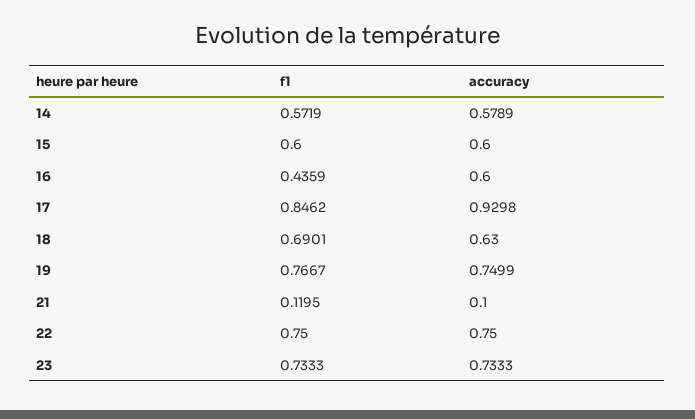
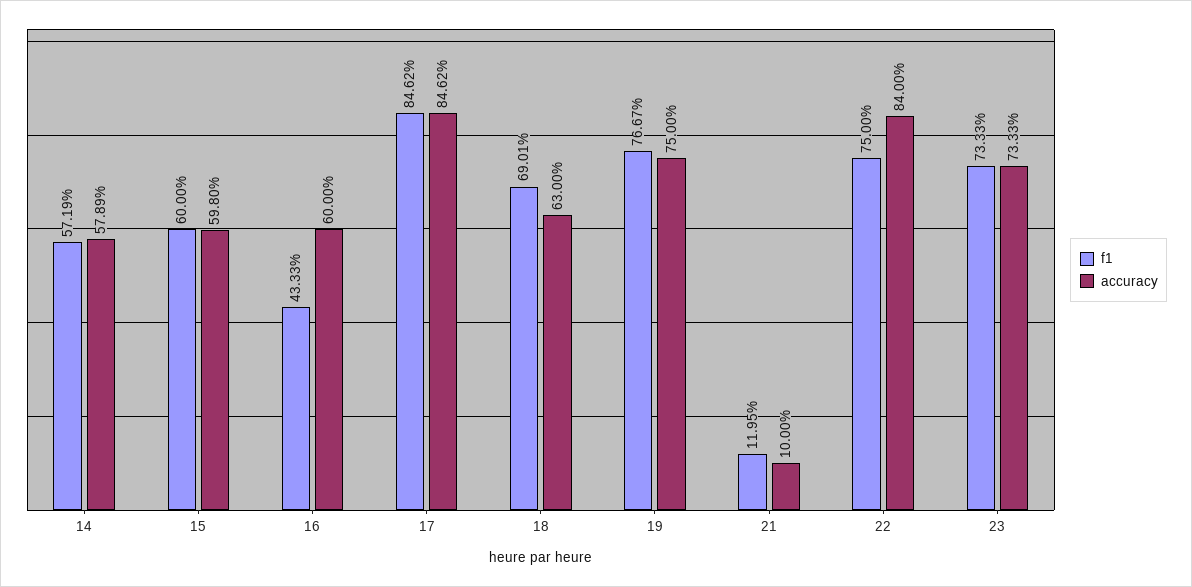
  {
    "f1": {
      "14": 0.5719,
      "15": 0.6,
-     "16": 0.4359,
+     "16": 0.4333,
      "17": 0.8462,
      "18": 0.6901,
      "19": 0.7667,
      "21": 0.1195,
      "22": 0.75,
      "23": 0.7333
    },
    "accuracy": {
      "14": 0.5789,
-     "15": 0.6,
+     "15": 0.598,
      "16": 0.6,
-     "17": 0.9298,
+     "17": 0.8462,
      "18": 0.63,
-     "19": 0.7499,
+     "19": 0.75,
      "21": 0.1,
-     "22": 0.75,
+     "22": 0.84,
      "23": 0.7333
    }
  }

